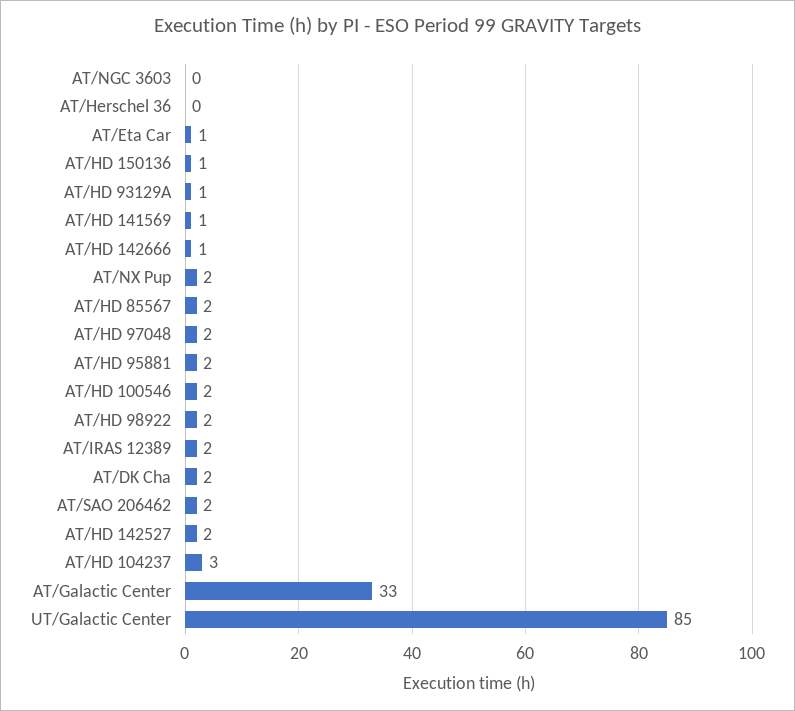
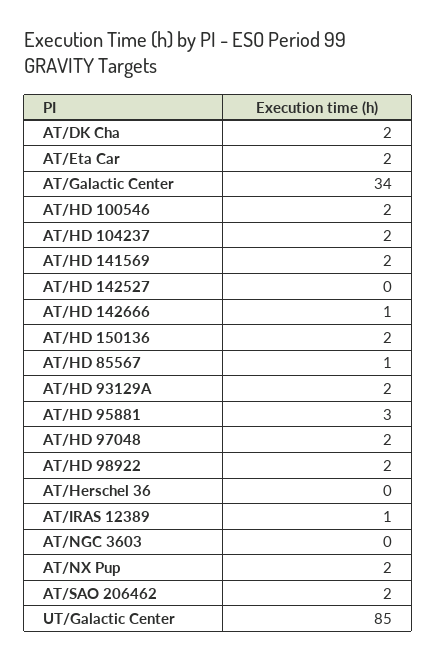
  {
    "AT/NGC 3603": 0,
    "AT/Herschel 36": 0,
-   "AT/Eta Car": 1,
+   "AT/Eta Car": 2,
-   "AT/HD 150136": 1,
+   "AT/HD 150136": 2,
-   "AT/HD 93129A": 1,
+   "AT/HD 93129A": 2,
-   "AT/HD 141569": 1,
+   "AT/HD 141569": 2,
    "AT/HD 142666": 1,
    "AT/NX Pup": 2,
-   "AT/HD 85567": 2,
+   "AT/HD 85567": 1,
    "AT/HD 97048": 2,
-   "AT/HD 95881": 2,
+   "AT/HD 95881": 3,
    "AT/HD 100546": 2,
    "AT/HD 98922": 2,
-   "AT/IRAS 12389": 2,
+   "AT/IRAS 12389": 1,
    "AT/DK Cha": 2,
    "AT/SAO 206462": 2,
-   "AT/HD 142527": 2,
+   "AT/HD 142527": 0,
-   "AT/HD 104237": 3,
+   "AT/HD 104237": 2,
-   "AT/Galactic Center": 33,
+   "AT/Galactic Center": 34,
    "UT/Galactic Center": 85
  }

